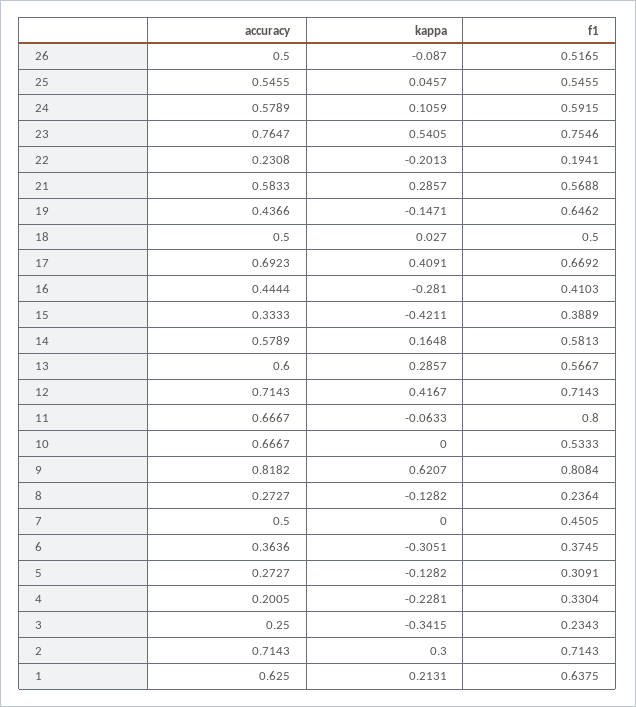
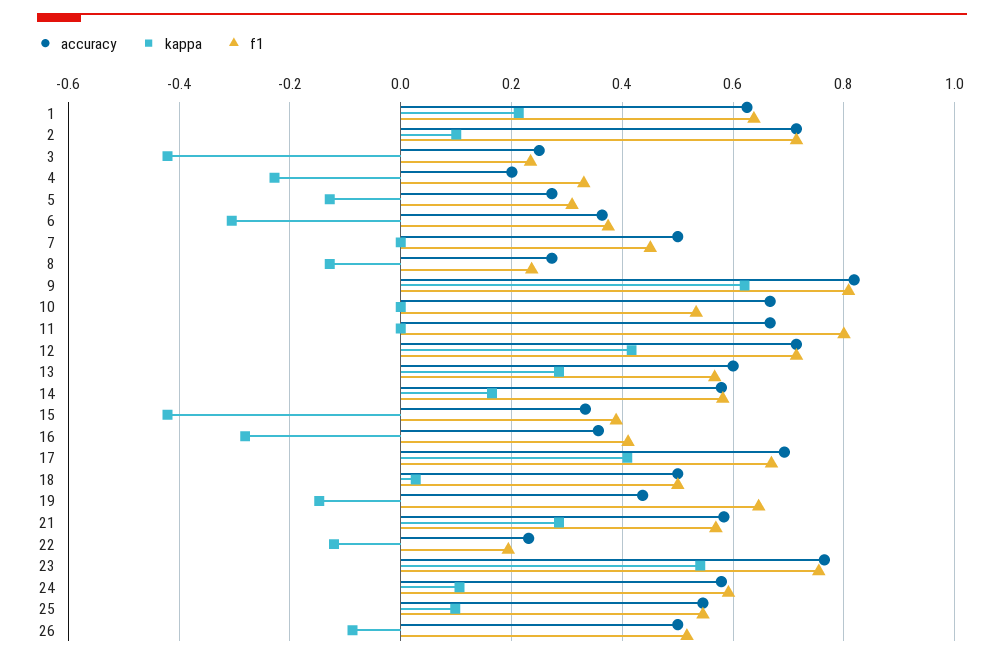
  {
    "accuracy": {
      "26": 0.5,
      "25": 0.5455,
      "24": 0.5789,
      "23": 0.7647,
      "22": 0.2308,
      "21": 0.5833,
      "19": 0.4366,
      "18": 0.5,
      "17": 0.6923,
-     "16": 0.4444,
+     "16": 0.36,
      "15": 0.3333,
      "14": 0.5789,
      "13": 0.6,
      "12": 0.7143,
      "11": 0.6667,
      "10": 0.6667,
      "9": 0.8182,
      "8": 0.2727,
      "7": 0.5,
      "6": 0.3636,
      "5": 0.2727,
      "4": 0.2005,
      "3": 0.25,
      "2": 0.7143,
      "1": 0.625
    },
    "kappa": {
      "26": -0.087,
-     "25": 0.0457,
+     "25": 0.1,
      "24": 0.1059,
      "23": 0.5405,
-     "22": -0.2013,
+     "22": -0.12,
      "21": 0.2857,
      "19": -0.1471,
      "18": 0.027,
      "17": 0.4091,
      "16": -0.281,
      "15": -0.4211,
      "14": 0.1648,
      "13": 0.2857,
      "12": 0.4167,
-     "11": -0.0633,
+     "11": 0,
      "10": 0,
      "9": 0.6207,
      "8": -0.1282,
      "7": 0,
      "6": -0.3051,
      "5": -0.1282,
      "4": -0.2281,
-     "3": -0.3415,
+     "3": -0.42,
-     "2": 0.3,
+     "2": 0.1,
      "1": 0.2131
    },
    "f1": {
      "26": 0.5165,
      "25": 0.5455,
      "24": 0.5915,
      "23": 0.7546,
      "22": 0.1941,
      "21": 0.5688,
      "19": 0.6462,
      "18": 0.5,
      "17": 0.6692,
      "16": 0.4103,
      "15": 0.3889,
      "14": 0.5813,
      "13": 0.5667,
      "12": 0.7143,
      "11": 0.8,
      "10": 0.5333,
      "9": 0.8084,
      "8": 0.2364,
      "7": 0.4505,
      "6": 0.3745,
      "5": 0.3091,
      "4": 0.3304,
      "3": 0.2343,
      "2": 0.7143,
      "1": 0.6375
    }
  }

